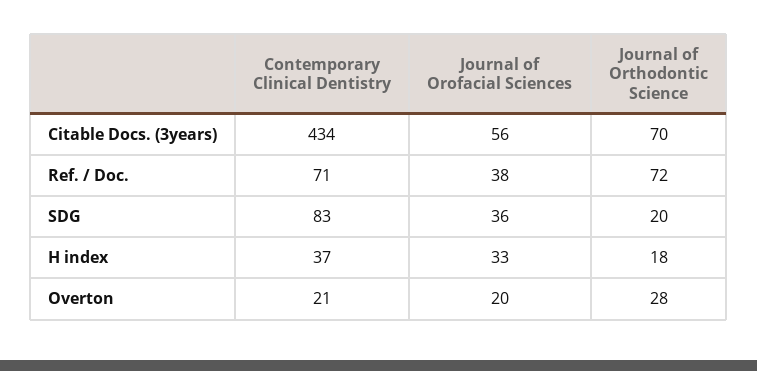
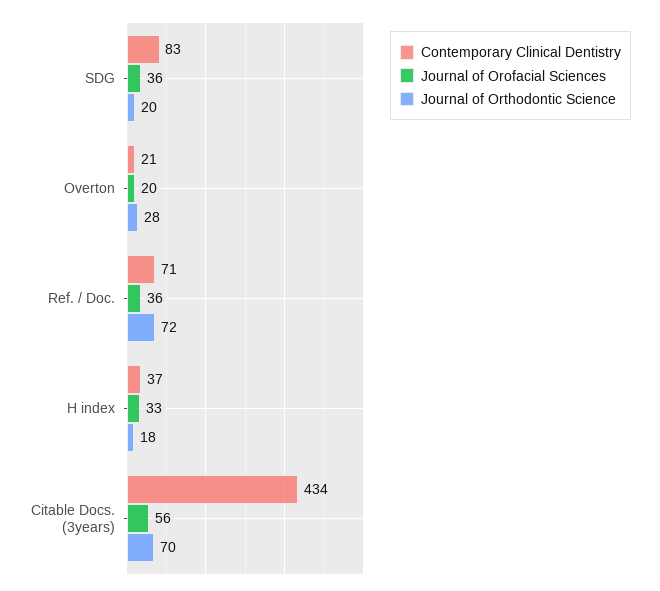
  {
    "Contemporary Clinical Dentistry": {
      "Citable Docs. (3years)": 434,
      "Ref. / Doc.": 71,
      "SDG": 83,
      "H index": 37,
      "Overton": 21
    },
    "Journal of Orofacial Sciences": {
      "Citable Docs. (3years)": 56,
-     "Ref. / Doc.": 38,
+     "Ref. / Doc.": 36,
      "SDG": 36,
      "H index": 33,
      "Overton": 20
    },
    "Journal of Orthodontic Science": {
      "Citable Docs. (3years)": 70,
      "Ref. / Doc.": 72,
      "SDG": 20,
      "H index": 18,
      "Overton": 28
    }
  }

